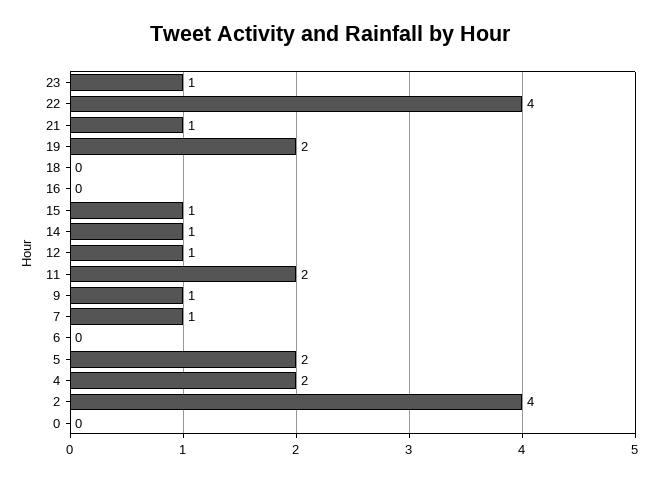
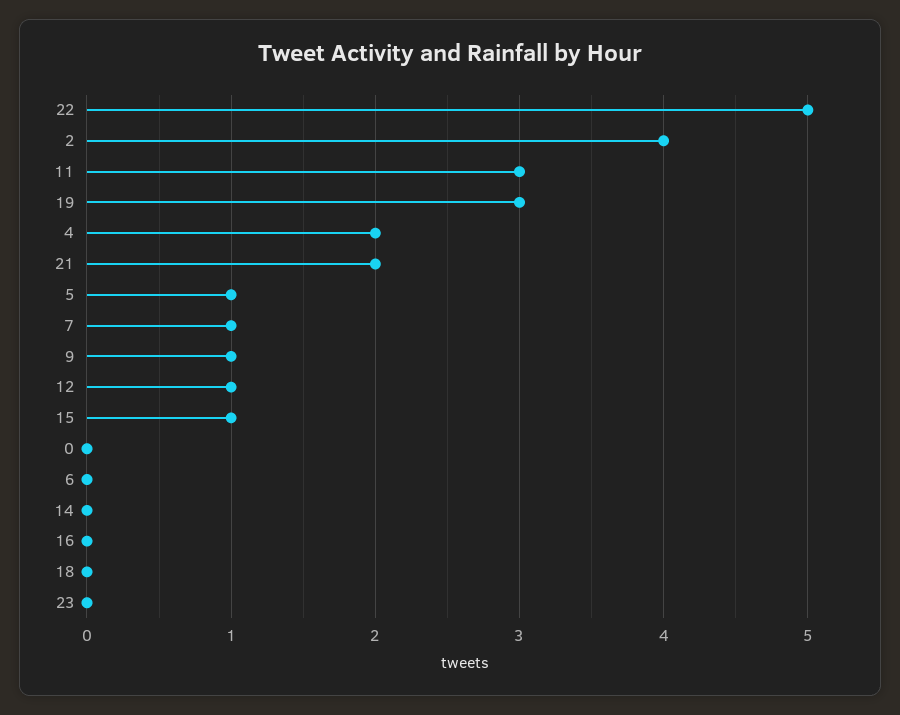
  {
-   "23": 1,
+   "23": 0,
-   "22": 4,
+   "22": 5,
-   "21": 1,
+   "21": 2,
-   "19": 2,
+   "19": 3,
    "18": 0,
    "16": 0,
    "15": 1,
-   "14": 1,
+   "14": 0,
    "12": 1,
-   "11": 2,
+   "11": 3,
    "9": 1,
    "7": 1,
    "6": 0,
-   "5": 2,
+   "5": 1,
    "4": 2,
    "2": 4,
    "0": 0
  }

